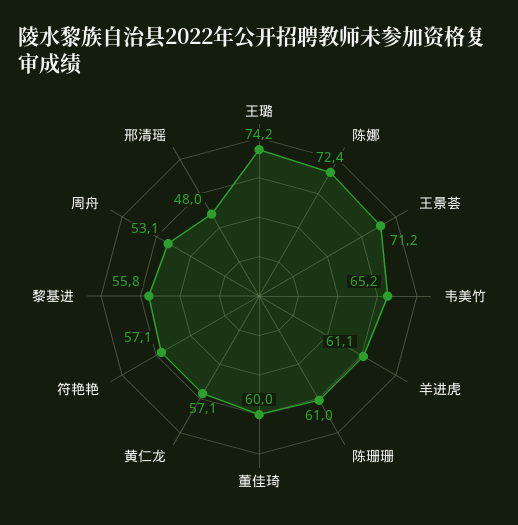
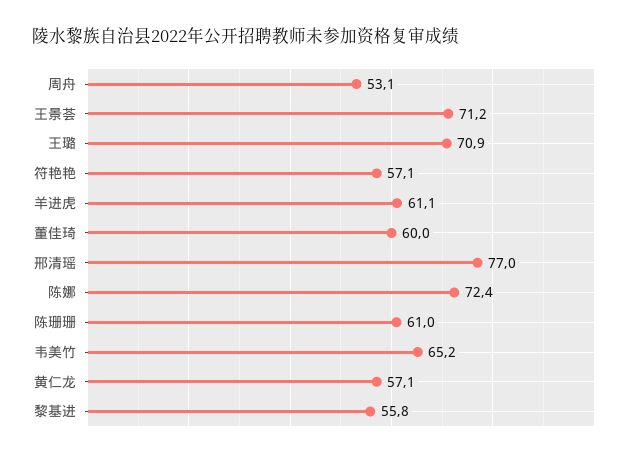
  {
-   "王璐": 74.2,
+   "王璐": 70.9,
    "陈娜": 72.4,
    "王景荟": 71.2,
    "韦美竹": 65.2,
    "羊进虎": 61.1,
    "陈珊珊": 61,
    "董佳琦": 60,
    "黄仁龙": 57.1,
    "符艳艳": 57.1,
    "黎基进": 55.8,
    "周舟": 53.1,
-   "邢清瑶": 48
+   "邢清瑶": 77
  }

